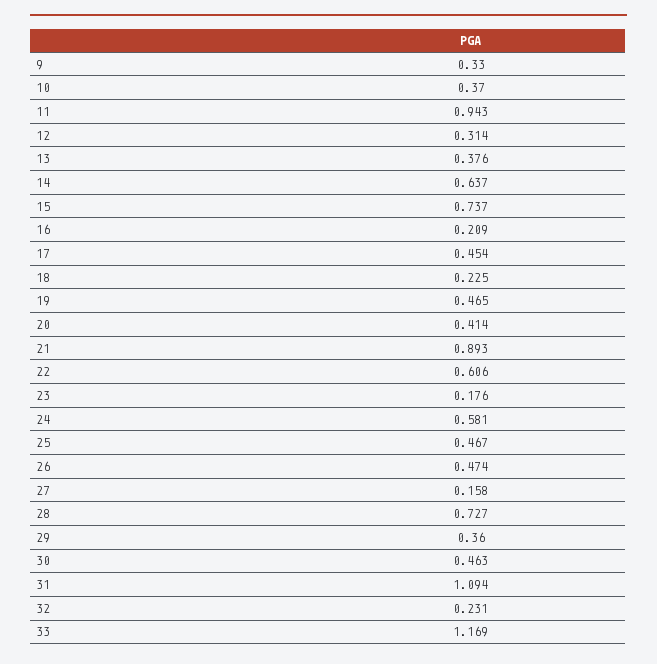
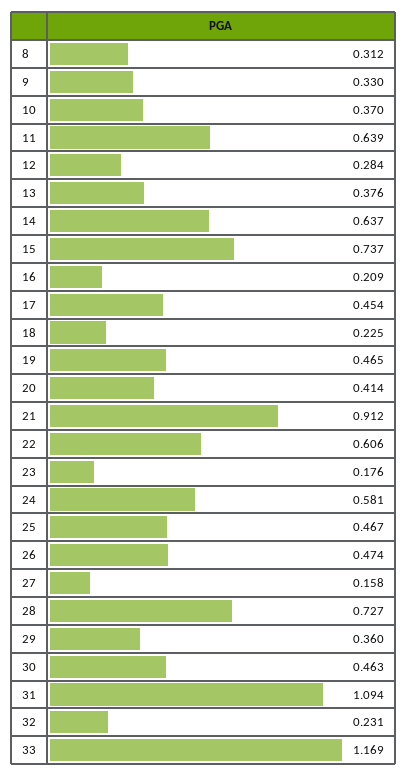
  {
    "9": 0.33,
    "10": 0.37,
-   "11": 0.943,
+   "11": 0.639,
-   "12": 0.314,
+   "12": 0.284,
    "13": 0.376,
    "14": 0.637,
    "15": 0.737,
    "16": 0.209,
    "17": 0.454,
    "18": 0.225,
    "19": 0.465,
    "20": 0.414,
-   "21": 0.893,
+   "21": 0.912,
    "22": 0.606,
    "23": 0.176,
    "24": 0.581,
    "25": 0.467,
    "26": 0.474,
    "27": 0.158,
    "28": 0.727,
    "29": 0.36,
    "30": 0.463,
    "31": 1.094,
    "32": 0.231,
-   "33": 1.169
+   "33": 1.169,
+   "8": 0.312
  }

